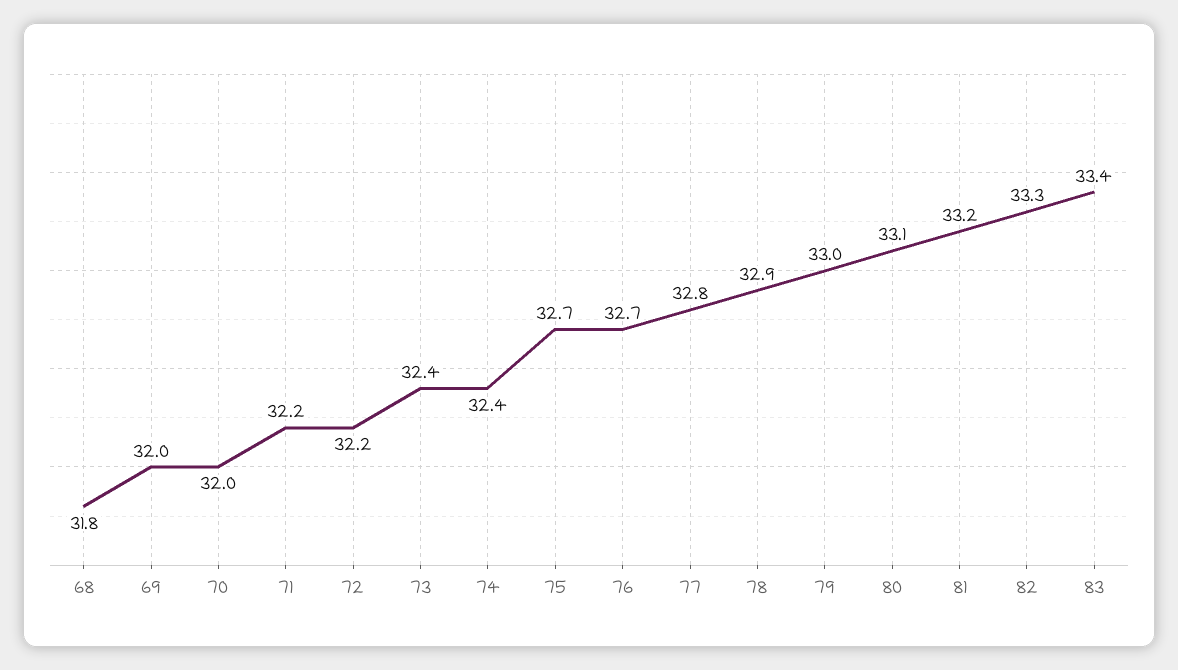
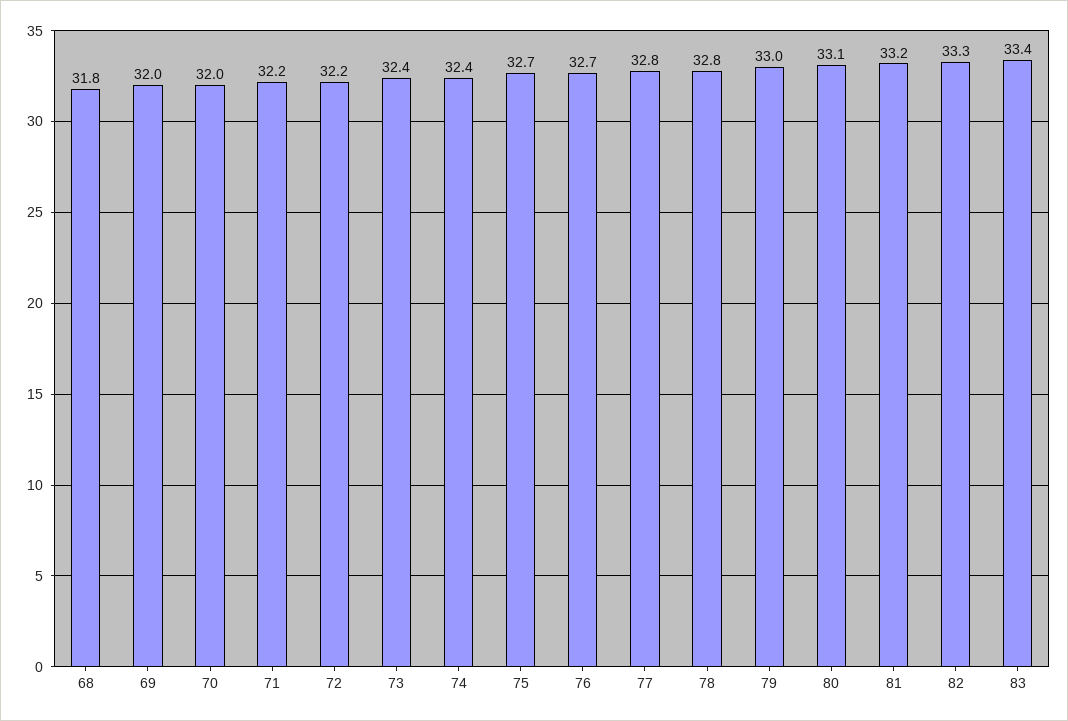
  {
    "68": 31.8,
    "69": 32,
    "70": 32,
    "71": 32.2,
    "72": 32.2,
    "73": 32.4,
    "74": 32.4,
    "75": 32.7,
    "76": 32.7,
    "77": 32.8,
-   "78": 32.9,
+   "78": 32.8,
    "79": 33,
    "80": 33.1,
    "81": 33.2,
    "82": 33.3,
    "83": 33.4
  }

